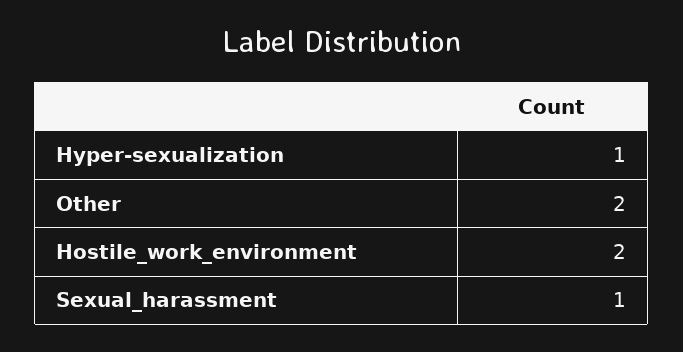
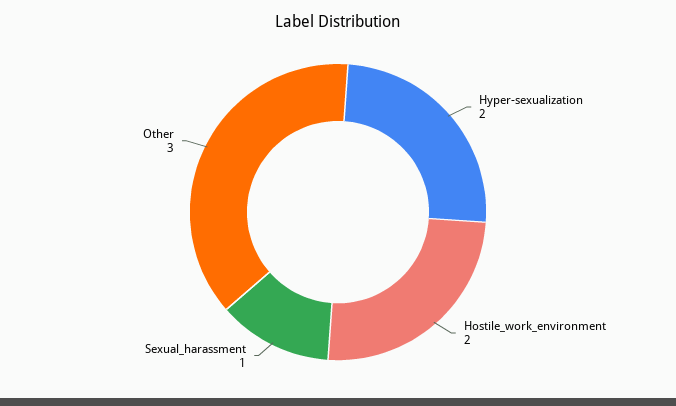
  {
-   "Hyper-sexualization": 1,
+   "Hyper-sexualization": 2,
-   "Other": 2,
+   "Other": 3,
    "Hostile_work_environment": 2,
    "Sexual_harassment": 1
  }

